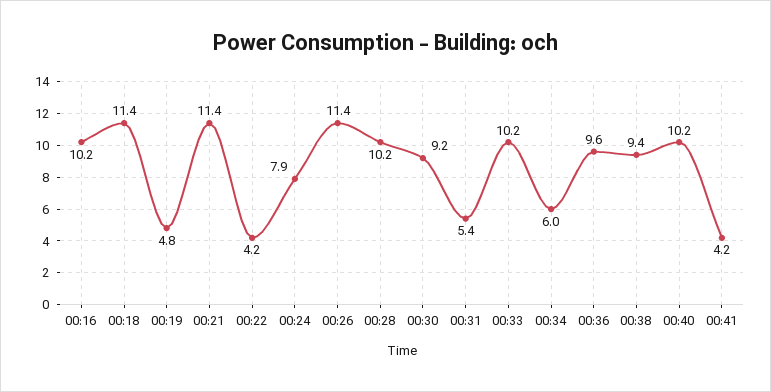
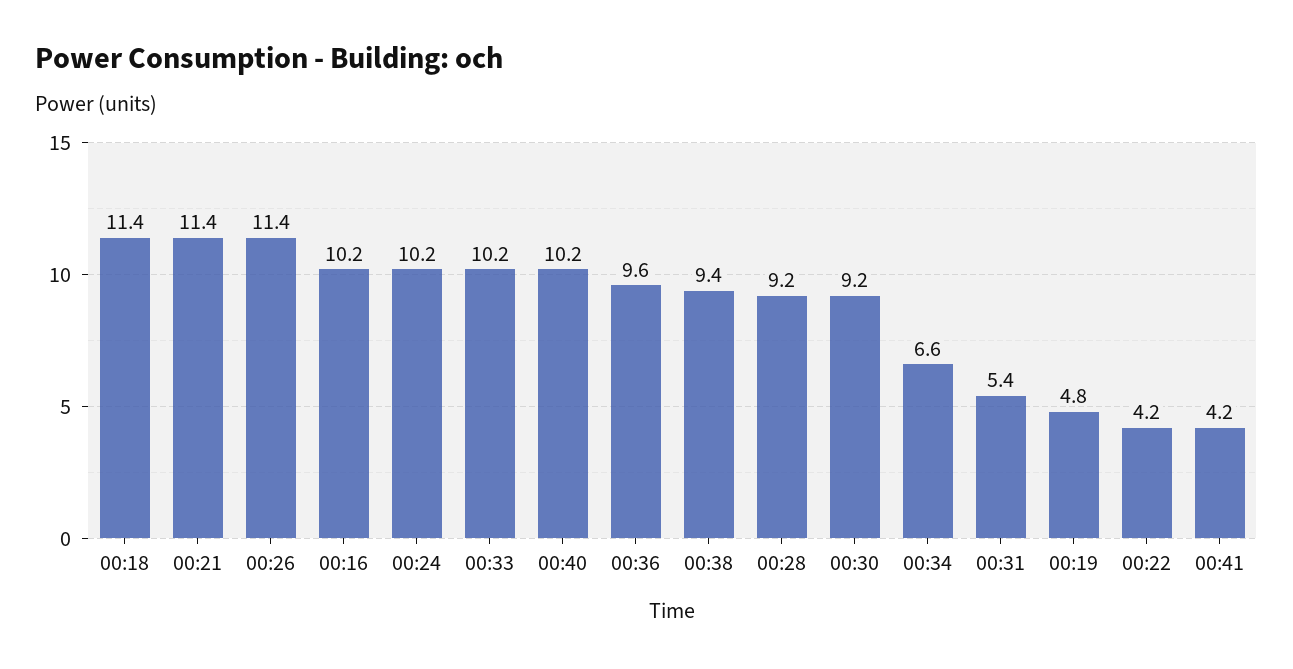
  {
    "00:16": 10.2,
    "00:18": 11.4,
    "00:19": 4.8,
    "00:21": 11.4,
    "00:22": 4.2,
-   "00:24": 7.9,
+   "00:24": 10.2,
    "00:26": 11.4,
-   "00:28": 10.2,
+   "00:28": 9.2,
    "00:30": 9.2,
    "00:31": 5.4,
    "00:33": 10.2,
-   "00:34": 6,
+   "00:34": 6.6,
    "00:36": 9.6,
    "00:38": 9.4,
    "00:40": 10.2,
    "00:41": 4.2
  }

